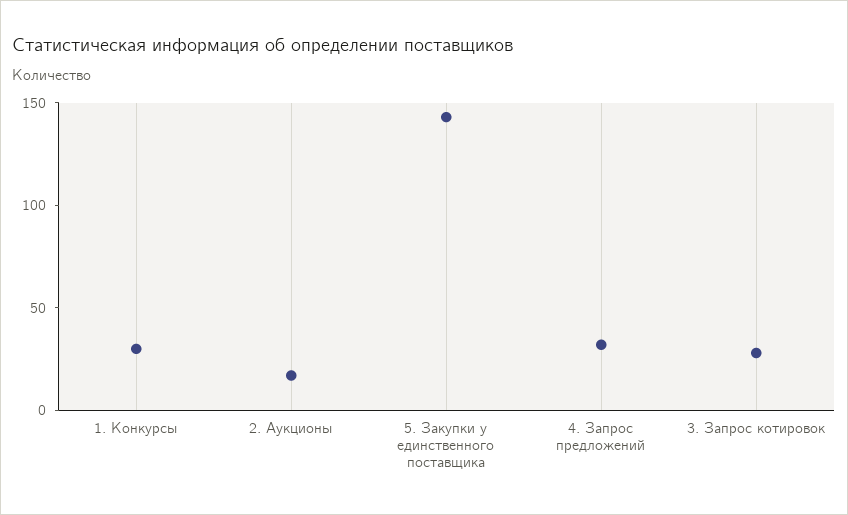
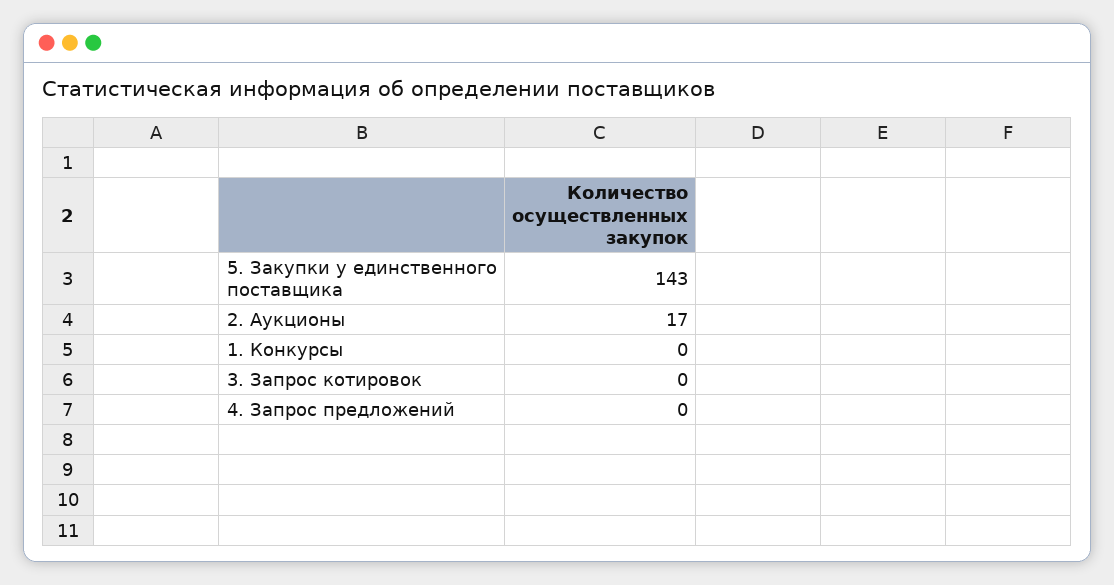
  {
-   "1. Конкурсы": 30,
+   "1. Конкурсы": 0,
    "2. Аукционы": 17,
    "5. Закупки у единственного поставщика": 143,
-   "4. Запрос предложений": 30,
+   "4. Запрос предложений": 0,
-   "3. Запрос котировок": 30
+   "3. Запрос котировок": 0
  }

